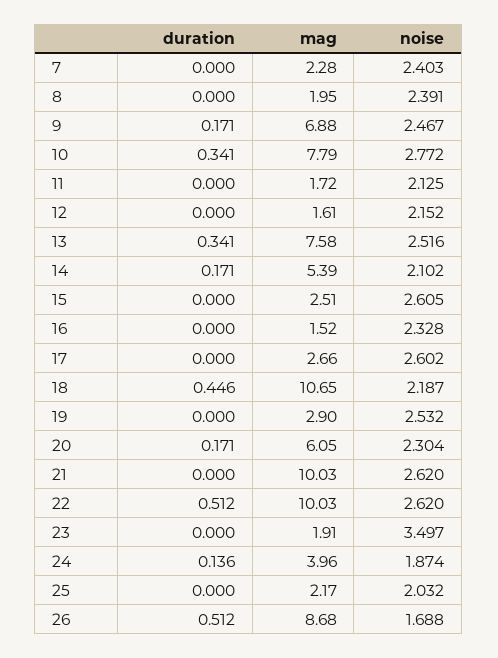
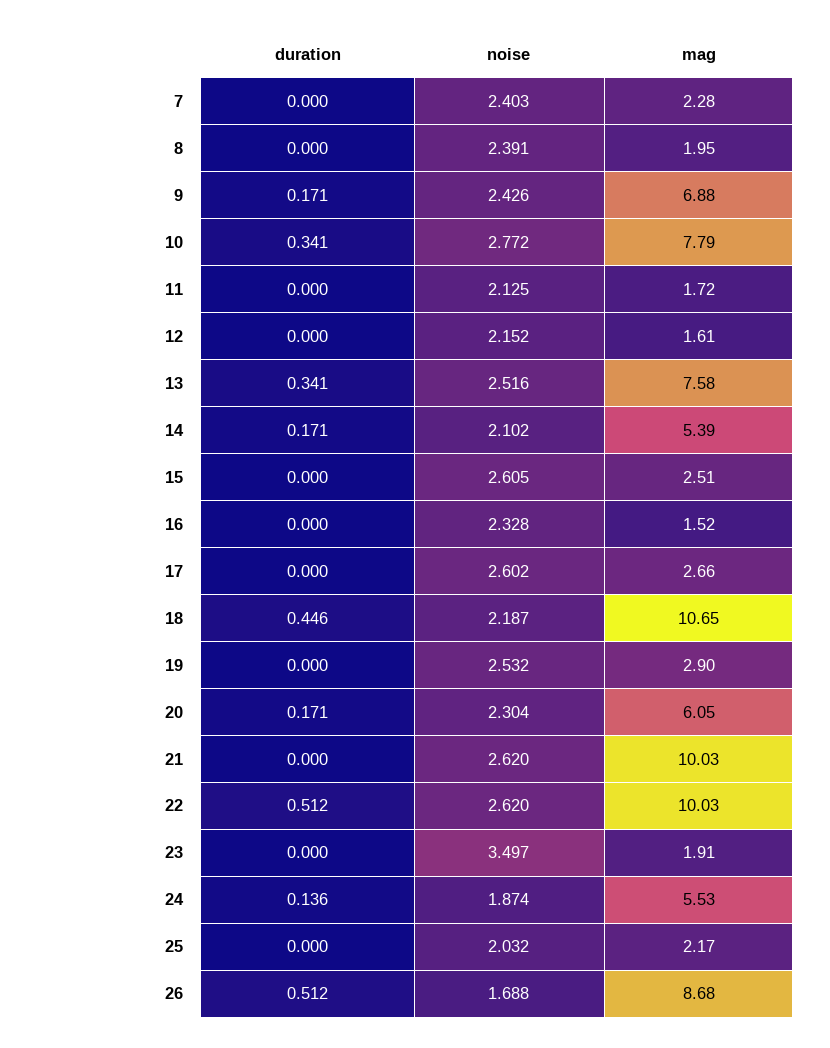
  {
    "duration": {
      "7": 0,
      "8": 0,
      "9": 0.171,
      "10": 0.341,
      "11": 0,
      "12": 0,
      "13": 0.341,
      "14": 0.171,
      "15": 0,
      "16": 0,
      "17": 0,
      "18": 0.446,
      "19": 0,
      "20": 0.171,
      "21": 0,
      "22": 0.512,
      "23": 0,
      "24": 0.136,
      "25": 0,
      "26": 0.512
    },
    "mag": {
      "7": 2.28,
      "8": 1.95,
      "9": 6.88,
      "10": 7.79,
      "11": 1.72,
      "12": 1.61,
      "13": 7.58,
      "14": 5.39,
      "15": 2.51,
      "16": 1.52,
      "17": 2.66,
      "18": 10.65,
      "19": 2.9,
      "20": 6.05,
      "21": 10.03,
      "22": 10.03,
      "23": 1.91,
-     "24": 3.96,
+     "24": 5.53,
      "25": 2.17,
      "26": 8.68
    },
    "noise": {
      "7": 2.403,
      "8": 2.391,
-     "9": 2.467,
+     "9": 2.426,
      "10": 2.772,
      "11": 2.125,
      "12": 2.152,
      "13": 2.516,
      "14": 2.102,
      "15": 2.605,
      "16": 2.328,
      "17": 2.602,
      "18": 2.187,
      "19": 2.532,
      "20": 2.304,
      "21": 2.62,
      "22": 2.62,
      "23": 3.497,
      "24": 1.874,
      "25": 2.032,
      "26": 1.688
    }
  }

